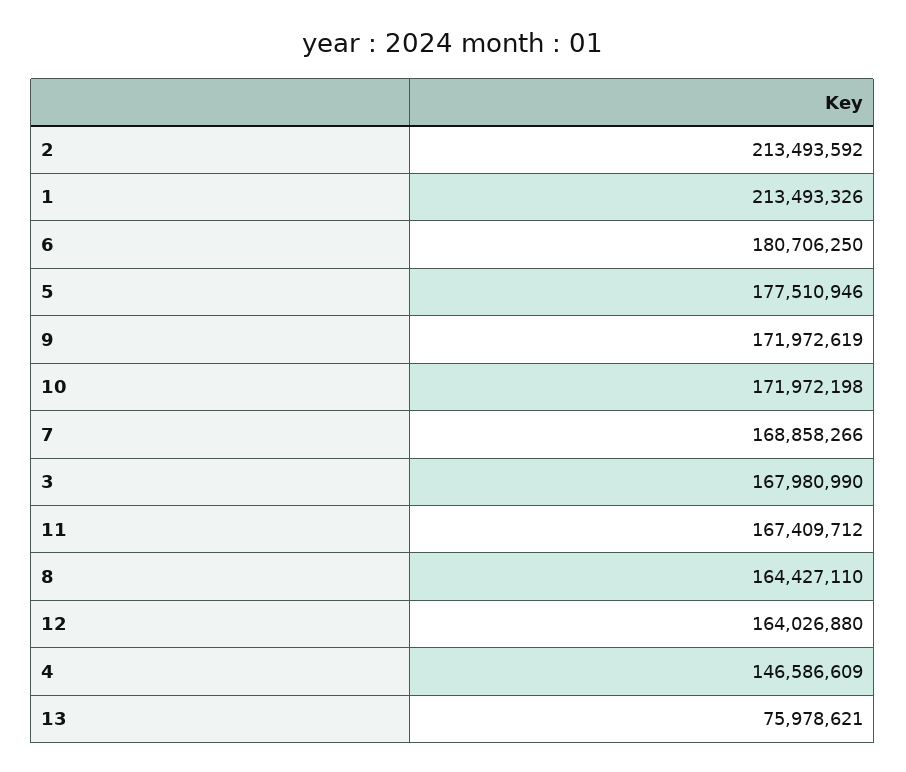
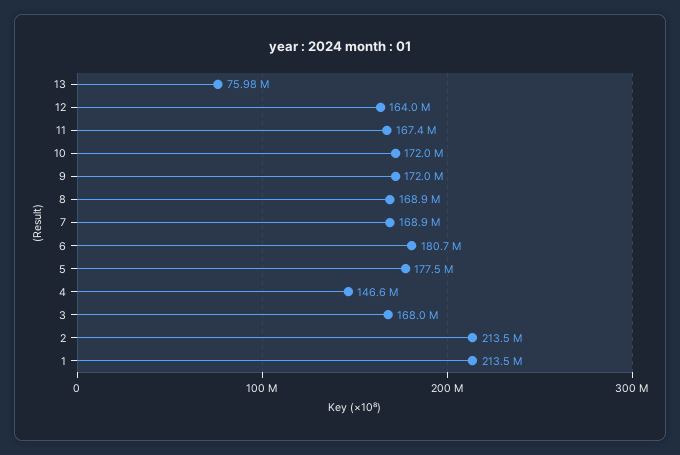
  {
    "2": 213493592,
    "1": 213493326,
    "6": 180706250,
    "5": 177510946,
    "9": 171972619,
    "10": 171972198,
    "7": 168858266,
    "3": 167980990,
    "11": 167409712,
-   "8": 164427110,
+   "8": 168900000,
    "12": 164026880,
    "4": 146586609,
    "13": 75978621
  }

